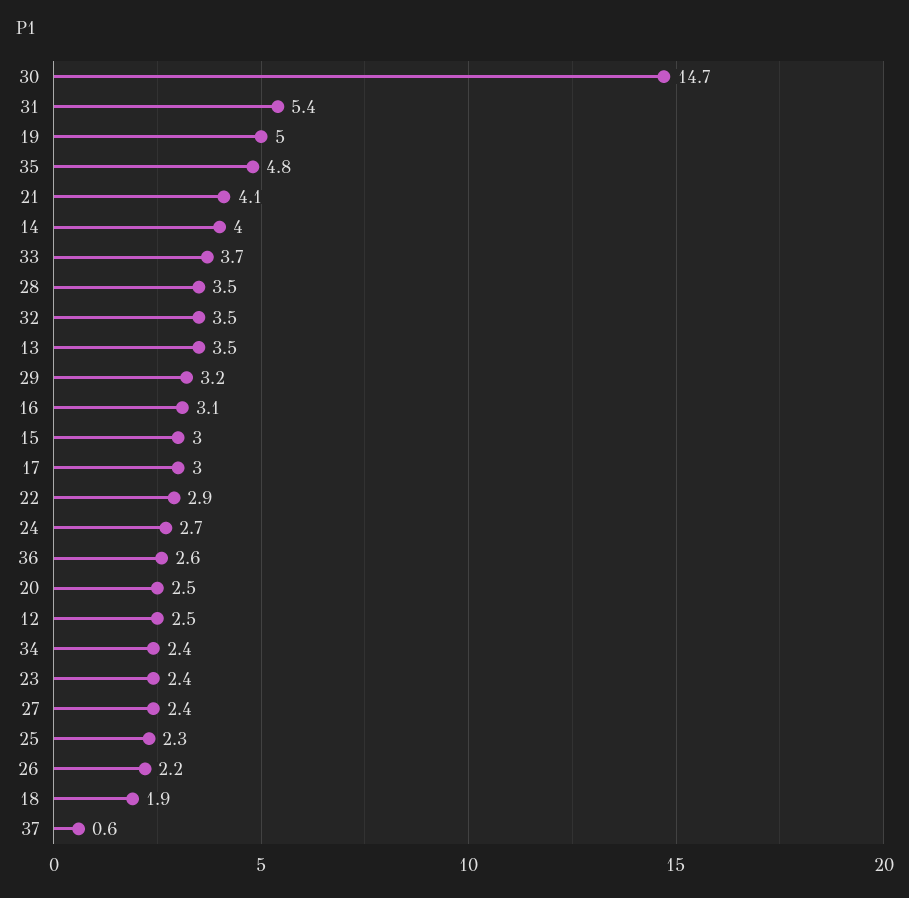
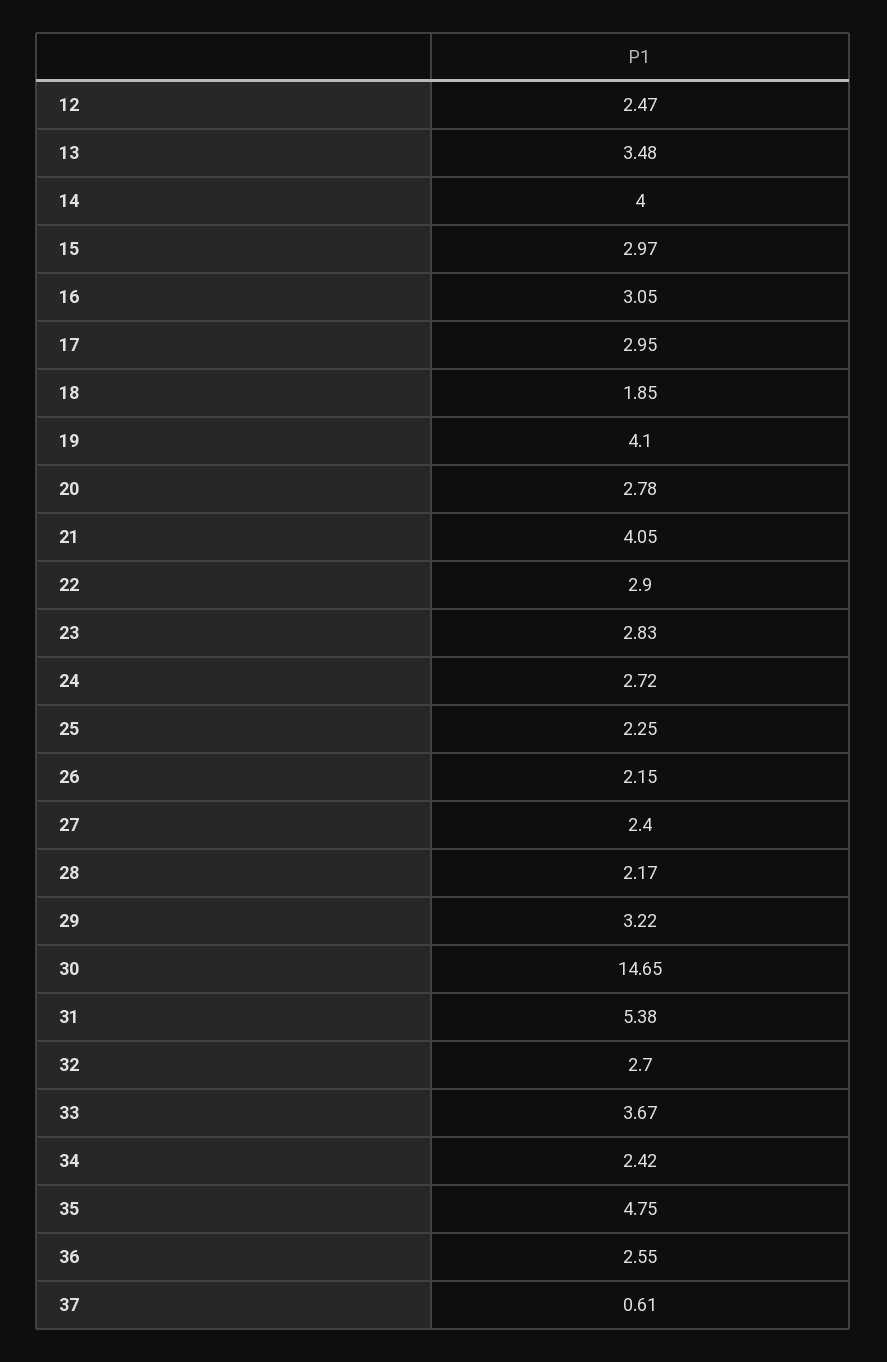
  {
    "30": 14.65,
    "31": 5.38,
-   "19": 5,
+   "19": 4.1,
    "35": 4.75,
    "21": 4.05,
    "14": 4,
    "33": 3.67,
-   "28": 3.5,
+   "28": 2.17,
-   "32": 3.5,
+   "32": 2.7,
    "13": 3.48,
    "29": 3.22,
    "16": 3.05,
    "15": 2.97,
    "17": 2.95,
    "22": 2.9,
    "24": 2.72,
    "36": 2.55,
-   "20": 2.5,
+   "20": 2.78,
    "12": 2.47,
    "34": 2.42,
-   "23": 2.4,
+   "23": 2.83,
    "27": 2.4,
    "25": 2.25,
    "26": 2.15,
    "18": 1.85,
    "37": 0.61
  }

